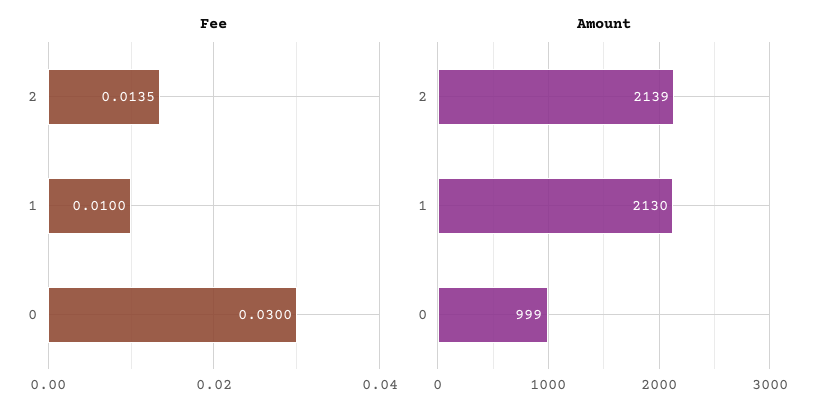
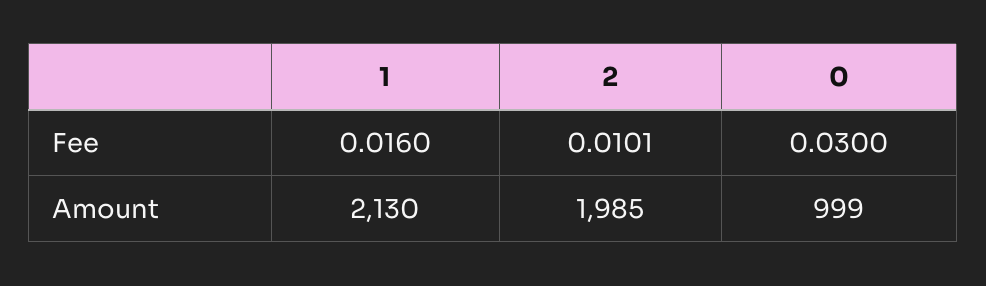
  {
    "Fee": {
-     "2": 0.0135,
+     "2": 0.0101,
-     "1": 0.01,
+     "1": 0.016,
      "0": 0.03
    },
    "Amount": {
-     "2": 2139,
+     "2": 1985,
      "1": 2130,
      "0": 999
    }
  }

